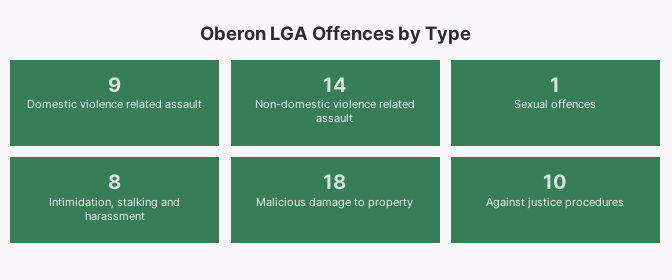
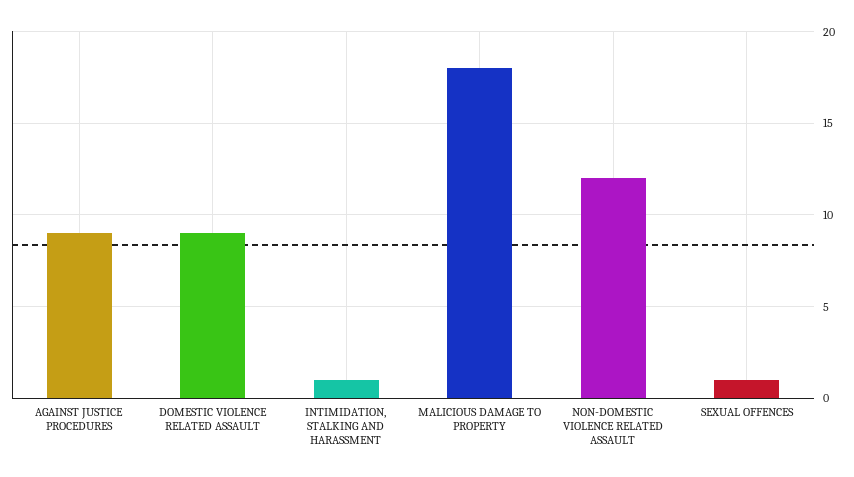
  {
    "Domestic violence related assault": 9,
-   "Non-domestic violence related assault": 14,
+   "Non-domestic violence related assault": 12,
    "Sexual offences": 1,
-   "Intimidation, stalking and harassment": 8,
+   "Intimidation, stalking and harassment": 1,
    "Malicious damage to property": 18,
-   "Against justice procedures": 10
+   "Against justice procedures": 9
  }

